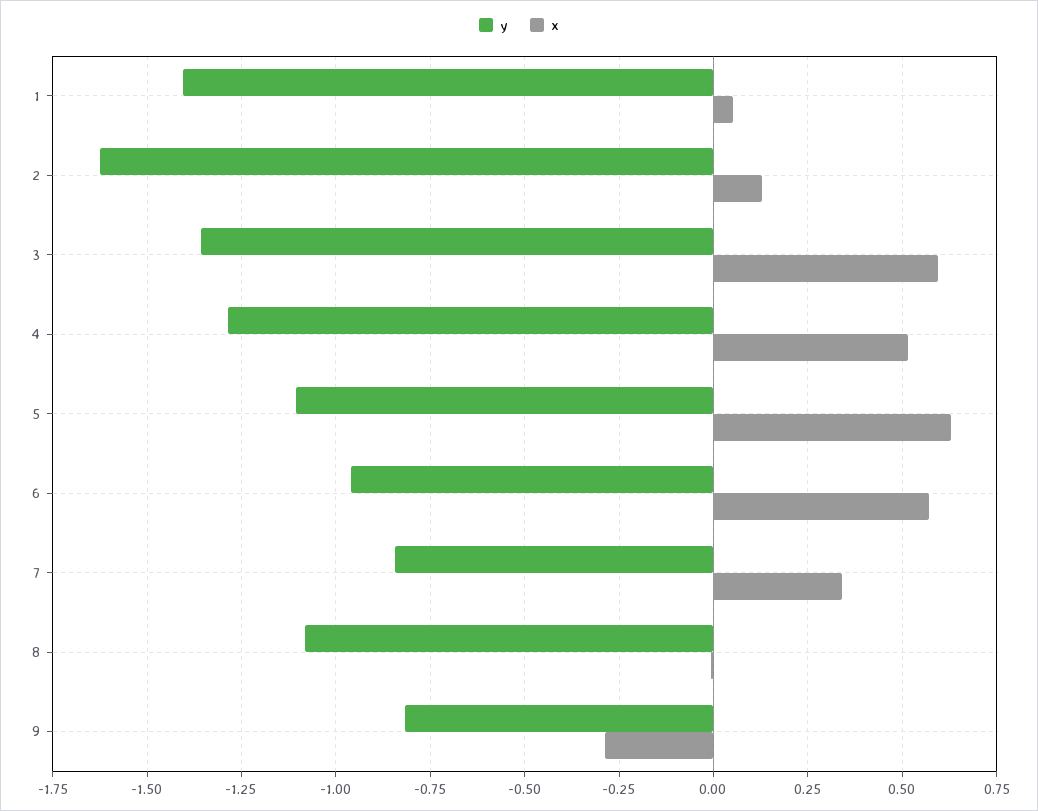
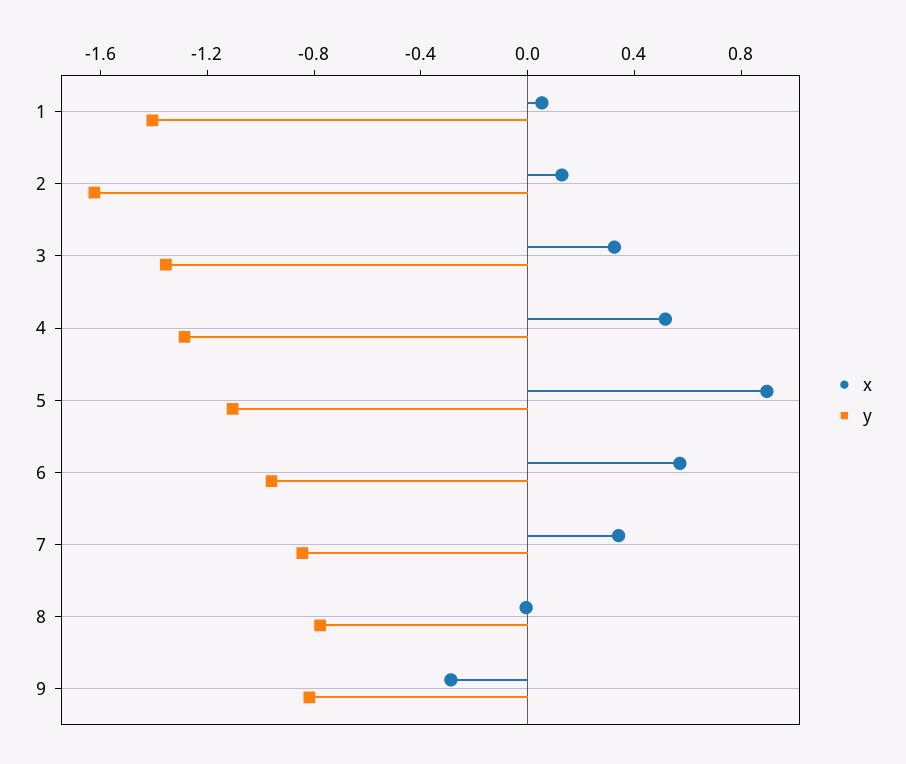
  {
    "y": {
      "1": -1.4,
      "2": -1.625,
      "3": -1.35,
      "4": -1.275,
      "5": -1.1,
      "6": -0.95,
      "7": -0.85,
-     "8": -1.075,
+     "8": -0.8,
      "9": -0.825
    },
    "x": {
      "1": 0.05,
      "2": 0.125,
-     "3": 0.6,
+     "3": 0.3,
      "4": 0.525,
-     "5": 0.625,
+     "5": 0.9,
      "6": 0.575,
      "7": 0.35,
      "8": 0,
      "9": -0.3
    }
  }

